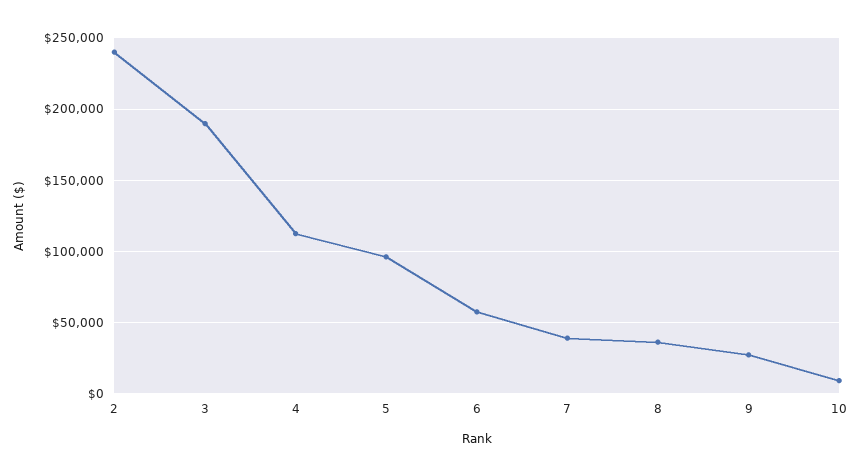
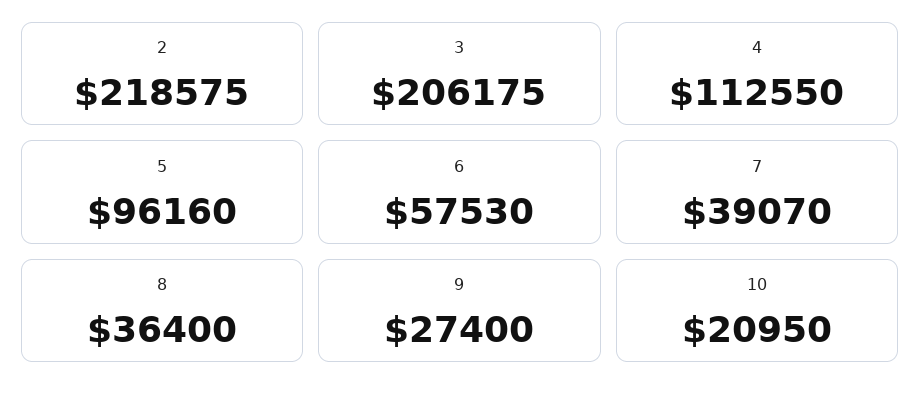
  {
-   "2": 240000,
+   "2": 218575,
-   "3": 190000,
+   "3": 206175,
    "4": 112550,
    "5": 96160,
    "6": 57530,
    "7": 39070,
    "8": 36400,
    "9": 27400,
-   "10": 10000
+   "10": 20950
  }

